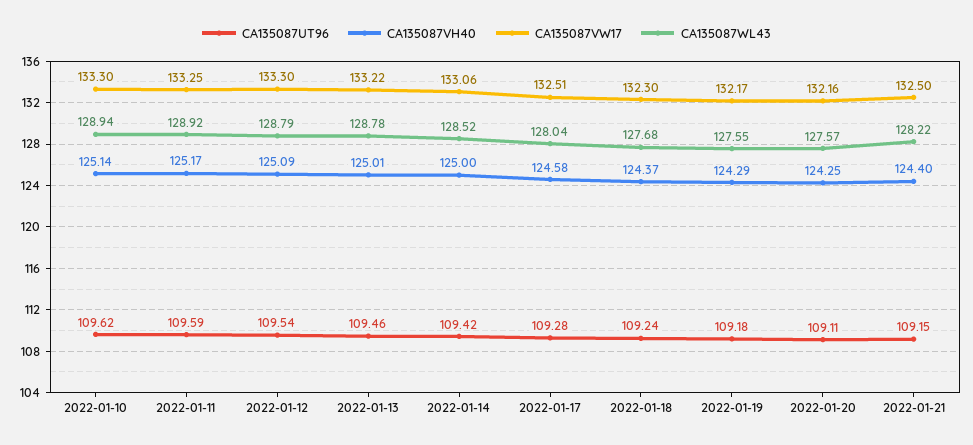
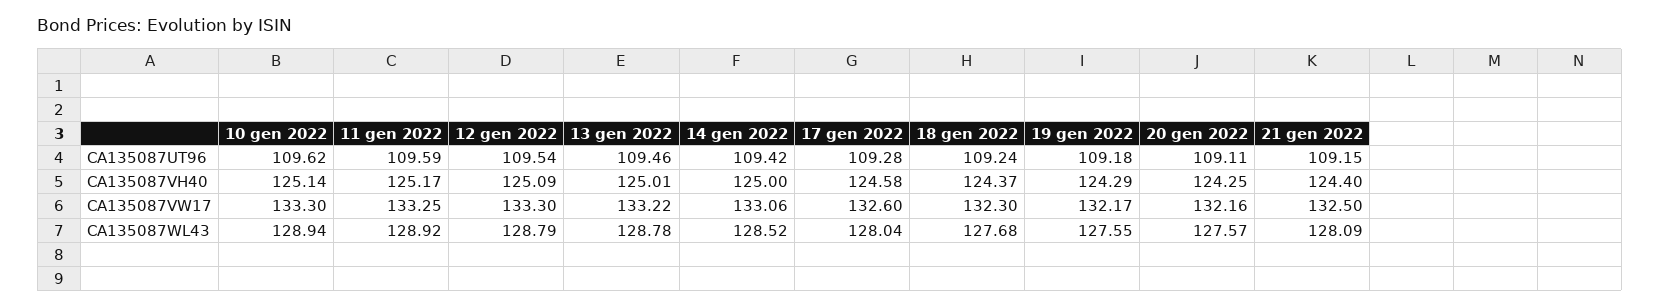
  {
    "CA135087UT96": {
      "2022-01-10": 109.62,
      "2022-01-11": 109.59,
      "2022-01-12": 109.54,
      "2022-01-13": 109.46,
      "2022-01-14": 109.42,
      "2022-01-17": 109.28,
      "2022-01-18": 109.24,
      "2022-01-19": 109.18,
      "2022-01-20": 109.11,
      "2022-01-21": 109.15
    },
    "CA135087VH40": {
      "2022-01-10": 125.14,
      "2022-01-11": 125.17,
      "2022-01-12": 125.09,
      "2022-01-13": 125.01,
      "2022-01-14": 125,
      "2022-01-17": 124.58,
      "2022-01-18": 124.37,
      "2022-01-19": 124.29,
      "2022-01-20": 124.25,
      "2022-01-21": 124.4
    },
    "CA135087VW17": {
      "2022-01-10": 133.3,
      "2022-01-11": 133.25,
      "2022-01-12": 133.3,
      "2022-01-13": 133.22,
      "2022-01-14": 133.06,
-     "2022-01-17": 132.51,
+     "2022-01-17": 132.6,
      "2022-01-18": 132.3,
      "2022-01-19": 132.17,
      "2022-01-20": 132.16,
      "2022-01-21": 132.5
    },
    "CA135087WL43": {
      "2022-01-10": 128.94,
      "2022-01-11": 128.92,
      "2022-01-12": 128.79,
      "2022-01-13": 128.78,
      "2022-01-14": 128.52,
      "2022-01-17": 128.04,
      "2022-01-18": 127.68,
      "2022-01-19": 127.55,
      "2022-01-20": 127.57,
-     "2022-01-21": 128.22
+     "2022-01-21": 128.09
    }
  }

